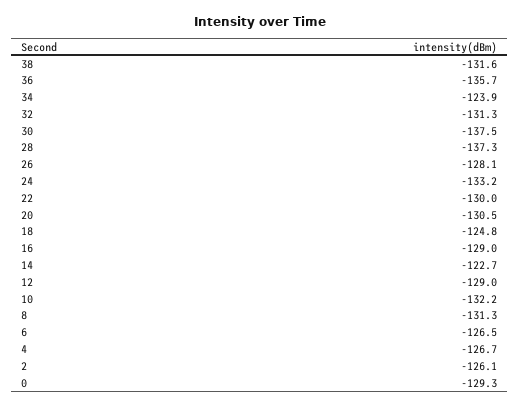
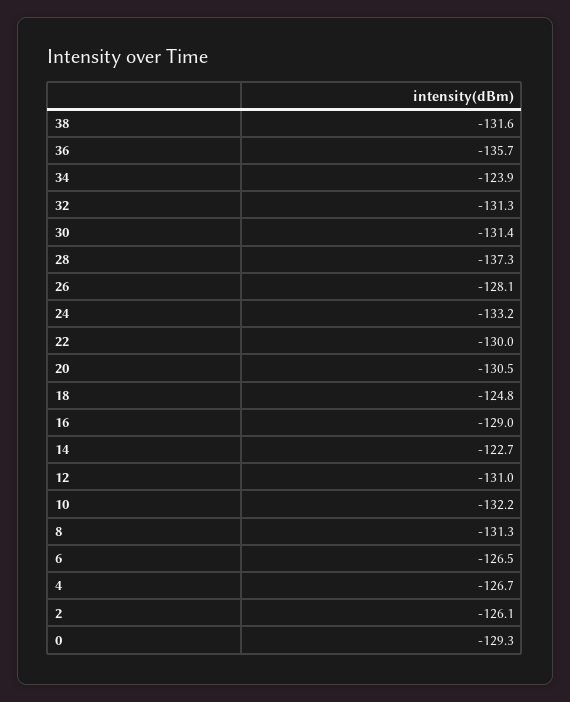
  {
    "38": -131.6,
    "36": -135.7,
    "34": -123.9,
    "32": -131.3,
-   "30": -137.5,
+   "30": -131.4,
    "28": -137.3,
    "26": -128.1,
    "24": -133.2,
    "22": -130,
    "20": -130.5,
    "18": -124.8,
    "16": -129,
    "14": -122.7,
-   "12": -129,
+   "12": -131,
    "10": -132.2,
    "8": -131.3,
    "6": -126.5,
    "4": -126.7,
    "2": -126.1,
    "0": -129.3
  }

